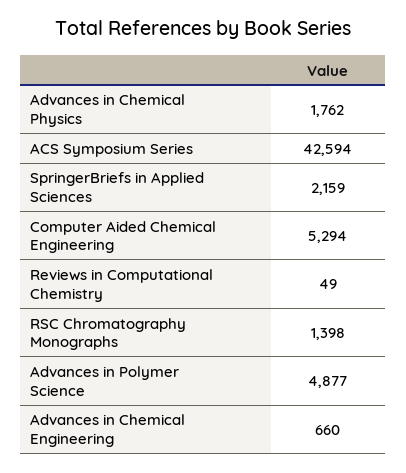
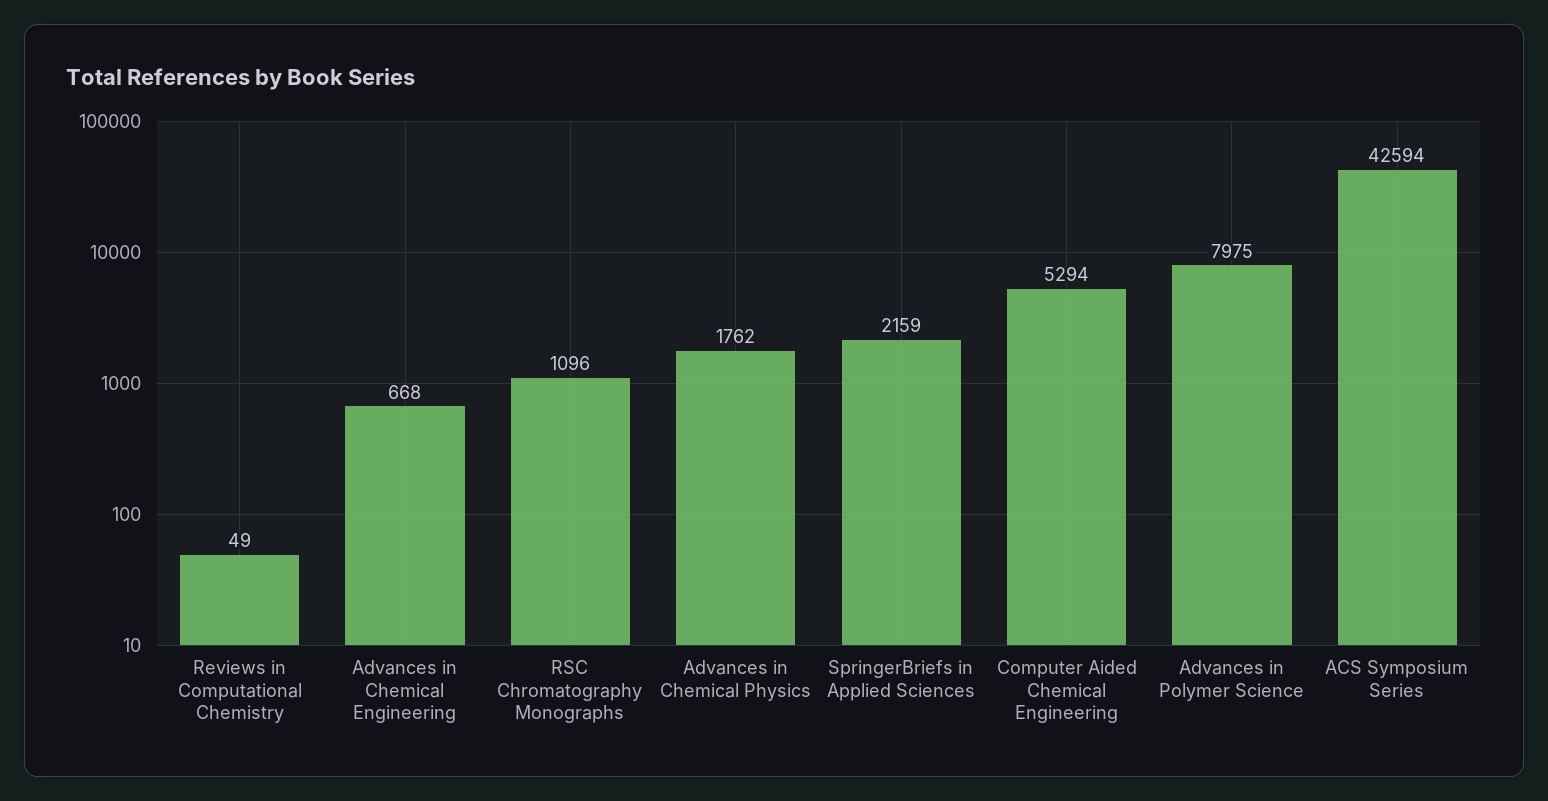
  {
    "Advances in Chemical Physics": 1762,
    "ACS Symposium Series": 42594,
    "SpringerBriefs in Applied Sciences": 2159,
    "Computer Aided Chemical Engineering": 5294,
    "Reviews in Computational Chemistry": 49,
-   "RSC Chromatography Monographs": 1398,
+   "RSC Chromatography Monographs": 1096,
-   "Advances in Polymer Science": 4877,
+   "Advances in Polymer Science": 7975,
-   "Advances in Chemical Engineering": 660
+   "Advances in Chemical Engineering": 668
  }

